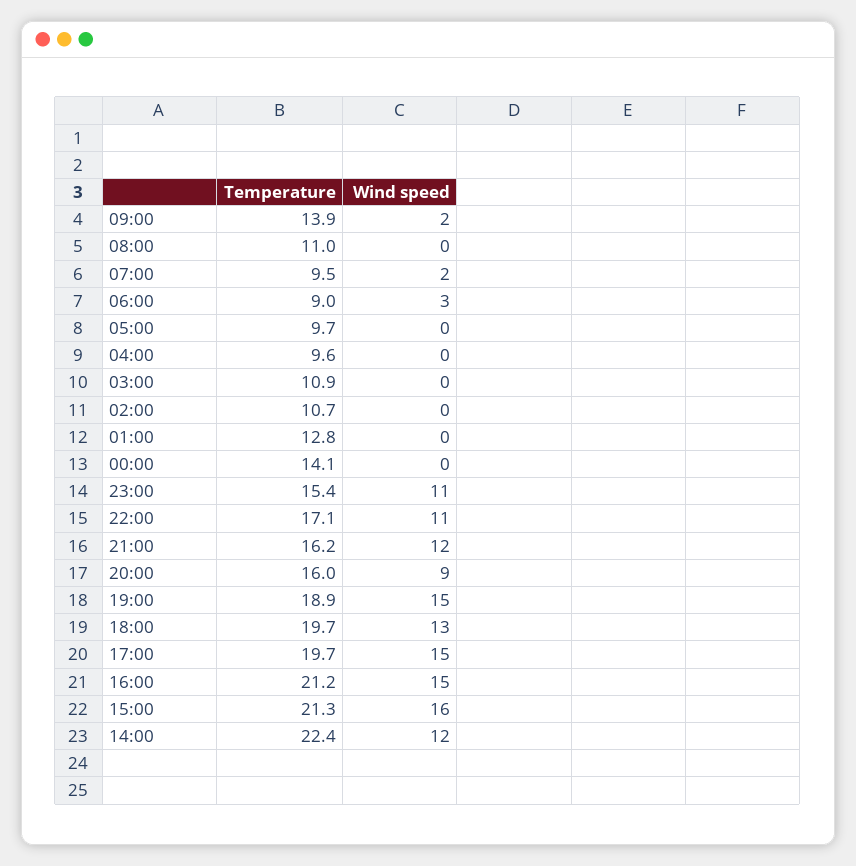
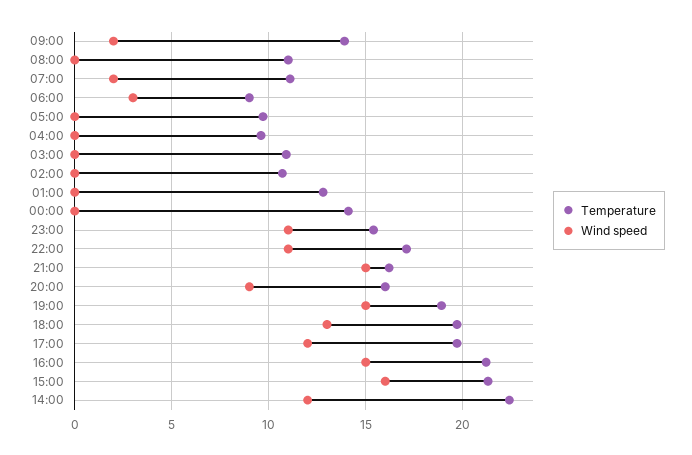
  {
    "Temperature": {
      "09:00": 13.9,
      "08:00": 11,
-     "07:00": 9.5,
+     "07:00": 11,
      "06:00": 9,
      "05:00": 9.7,
      "04:00": 9.6,
      "03:00": 10.9,
      "02:00": 10.7,
      "01:00": 12.8,
      "00:00": 14.1,
      "23:00": 15.4,
      "22:00": 17.1,
      "21:00": 16.2,
      "20:00": 16,
      "19:00": 18.9,
      "18:00": 19.7,
      "17:00": 19.7,
      "16:00": 21.2,
      "15:00": 21.3,
      "14:00": 22.4
    },
    "Wind speed": {
      "09:00": 2,
      "08:00": 0,
      "07:00": 2,
      "06:00": 3,
      "05:00": 0,
      "04:00": 0,
      "03:00": 0,
      "02:00": 0,
      "01:00": 0,
      "00:00": 0,
      "23:00": 11,
      "22:00": 11,
-     "21:00": 12,
+     "21:00": 15,
      "20:00": 9,
      "19:00": 15,
      "18:00": 13,
-     "17:00": 15,
+     "17:00": 12,
      "16:00": 15,
      "15:00": 16,
      "14:00": 12
    }
  }

